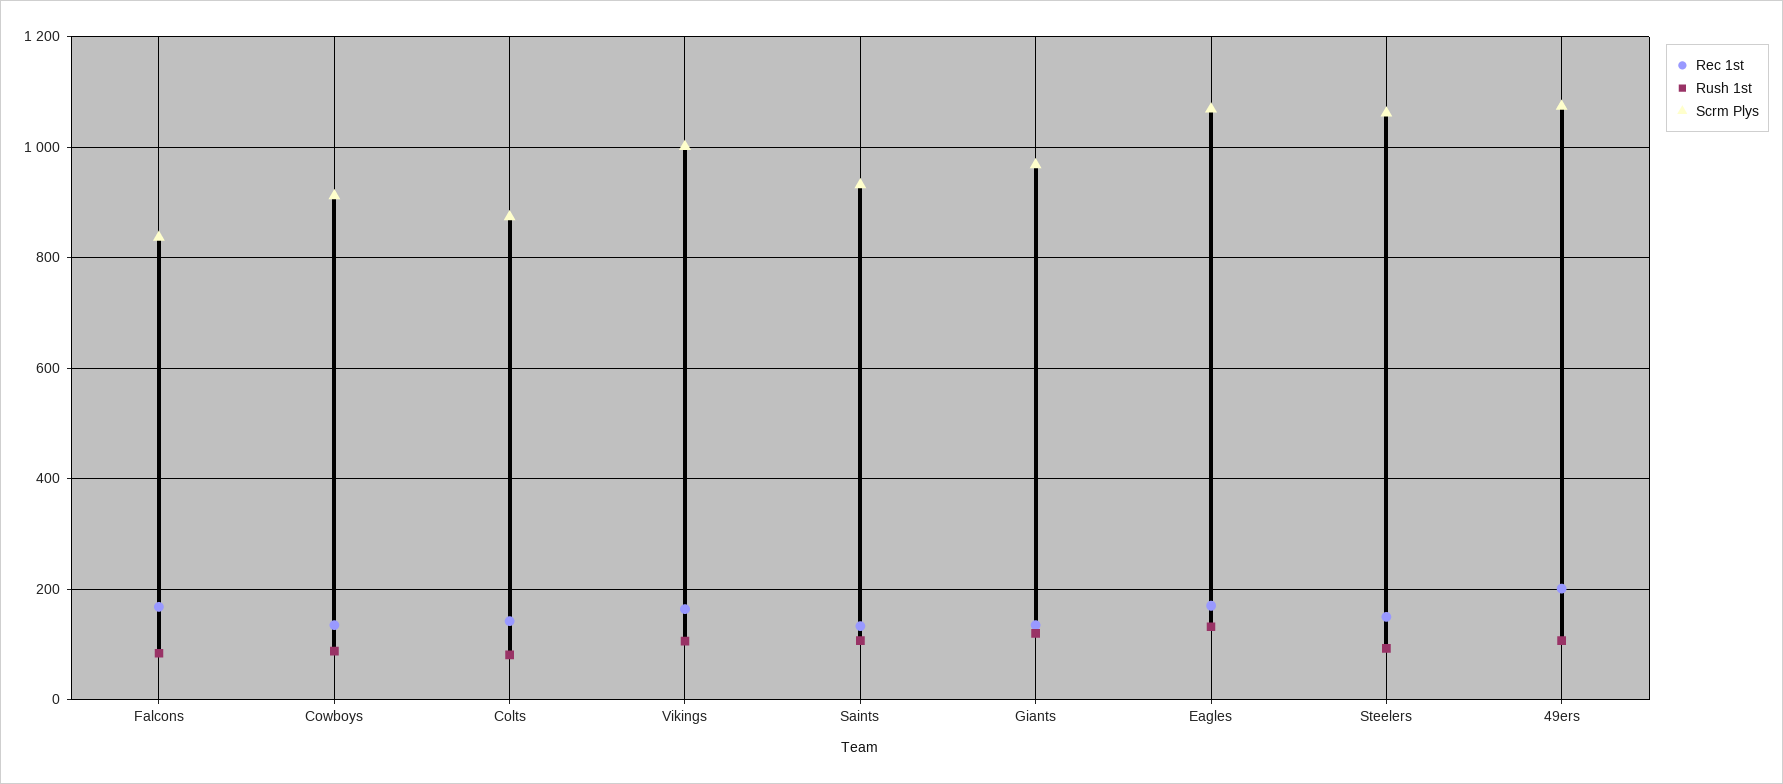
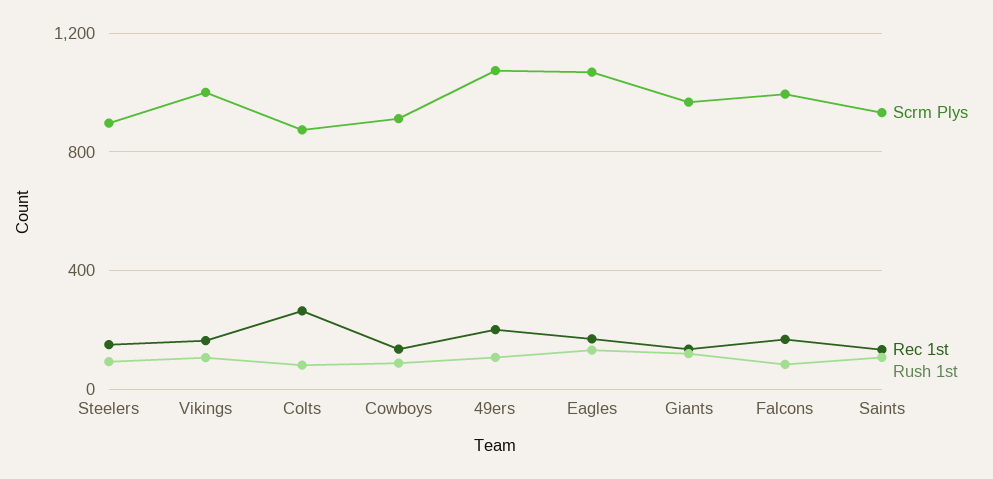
  {
    "Rec 1st": {
      "Falcons": 160,
      "Cowboys": 140,
-     "Colts": 140,
+     "Colts": 250,
      "Vikings": 160,
      "Saints": 140,
      "Giants": 140,
      "Eagles": 180,
      "Steelers": 160,
      "49ers": 200
    },
    "Rush 1st": {
      "Falcons": 80,
      "Cowboys": 80,
      "Colts": 80,
      "Vikings": 100,
      "Saints": 100,
      "Giants": 120,
      "Eagles": 140,
      "Steelers": 100,
      "49ers": 100
    },
    "Scrm Plys": {
-     "Falcons": 840,
+     "Falcons": 1000,
      "Cowboys": 920,
      "Colts": 880,
      "Vikings": 1000,
      "Saints": 940,
      "Giants": 960,
      "Eagles": 1060,
-     "Steelers": 1060,
+     "Steelers": 900,
      "49ers": 1080
    }
  }

